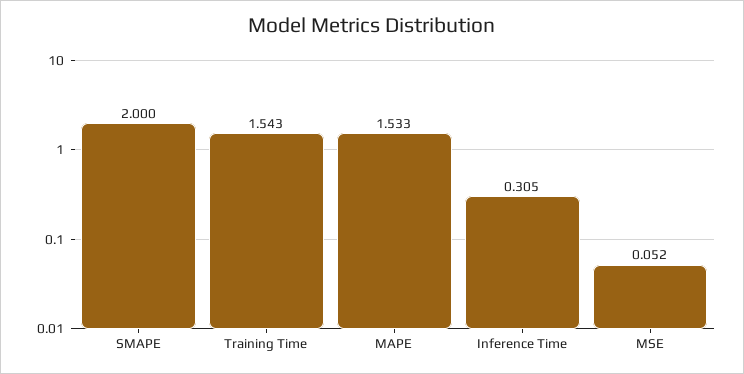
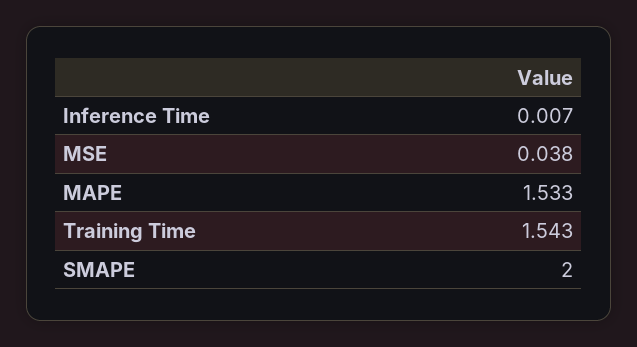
  {
    "SMAPE": 2,
    "Training Time": 1.543,
    "MAPE": 1.533,
-   "Inference Time": 0.305,
+   "Inference Time": 0.007,
-   "MSE": 0.052
+   "MSE": 0.038
  }

